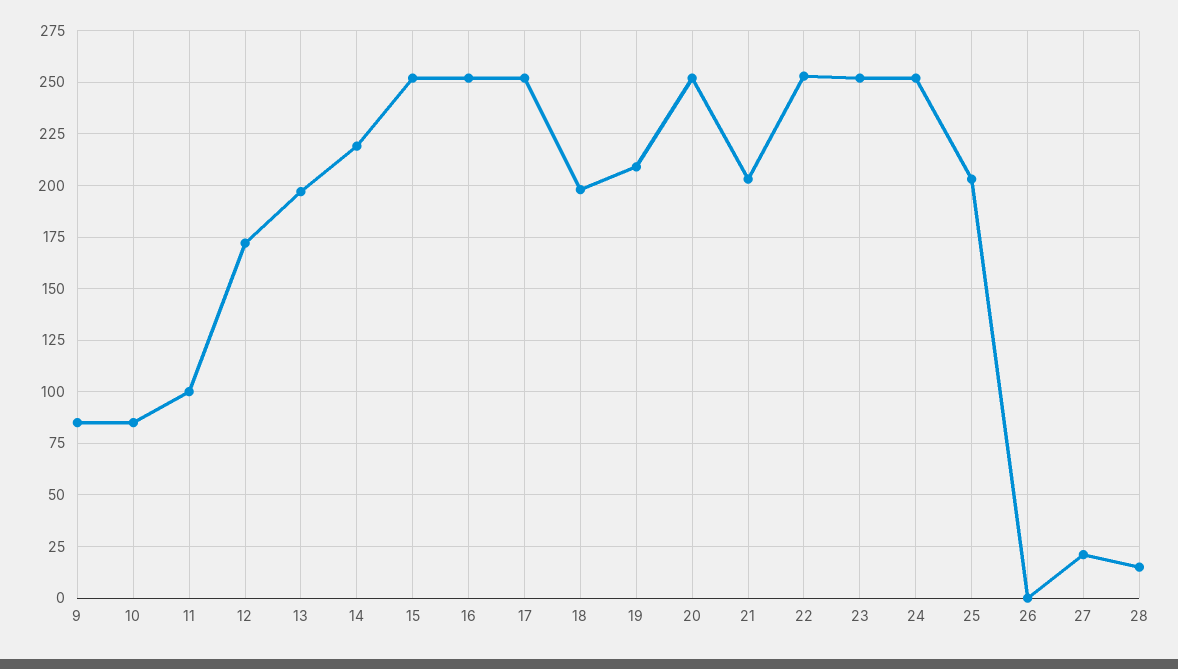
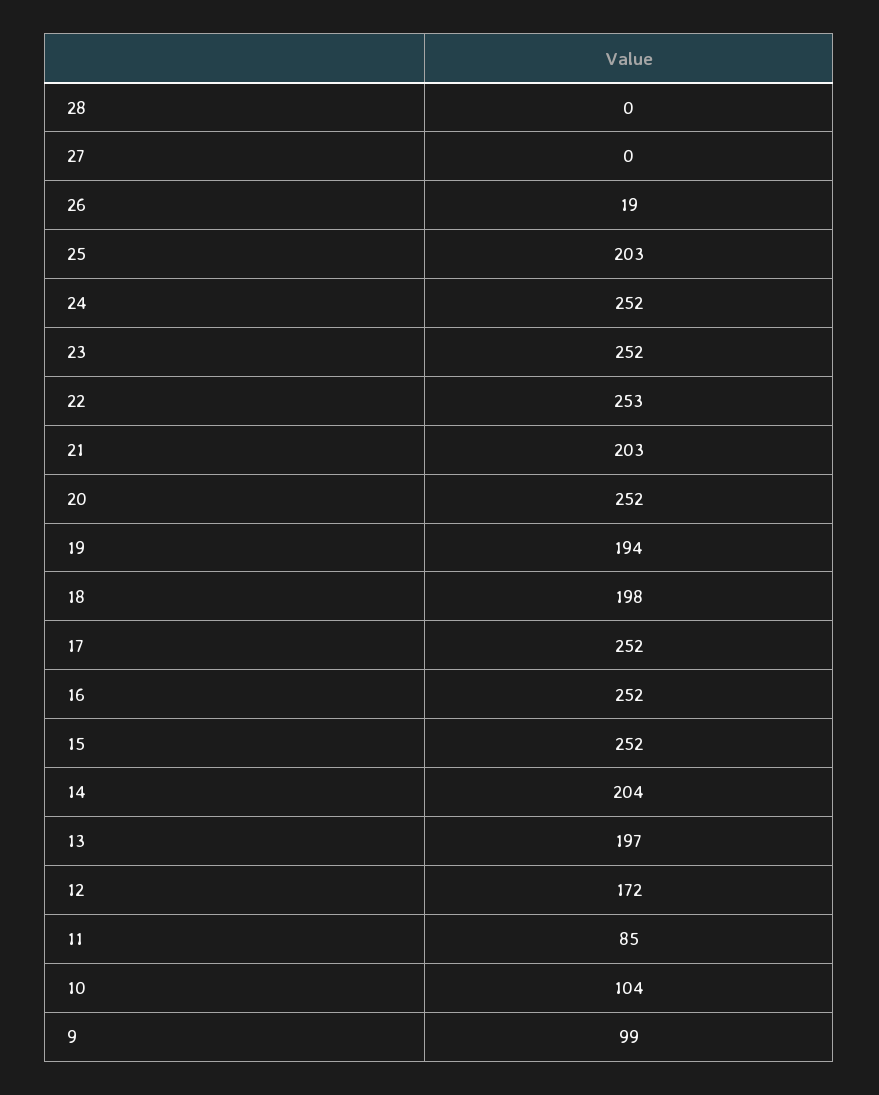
  {
-   "9": 85,
+   "9": 99,
-   "10": 85,
+   "10": 104,
-   "11": 100,
+   "11": 85,
    "12": 172,
    "13": 197,
-   "14": 220,
+   "14": 204,
    "15": 252,
    "16": 252,
    "17": 252,
    "18": 198,
-   "19": 210,
+   "19": 194,
    "20": 252,
    "21": 203,
    "22": 253,
    "23": 252,
    "24": 252,
    "25": 203,
-   "26": 0,
+   "26": 19,
-   "27": 20,
+   "27": 0,
-   "28": 15
+   "28": 0
  }

